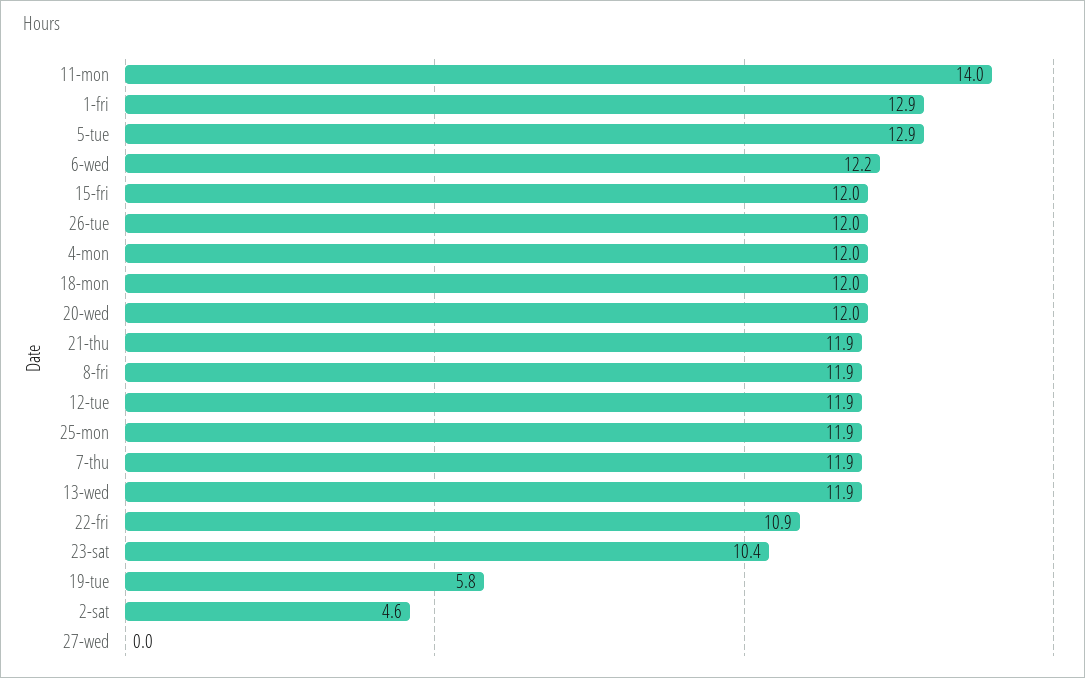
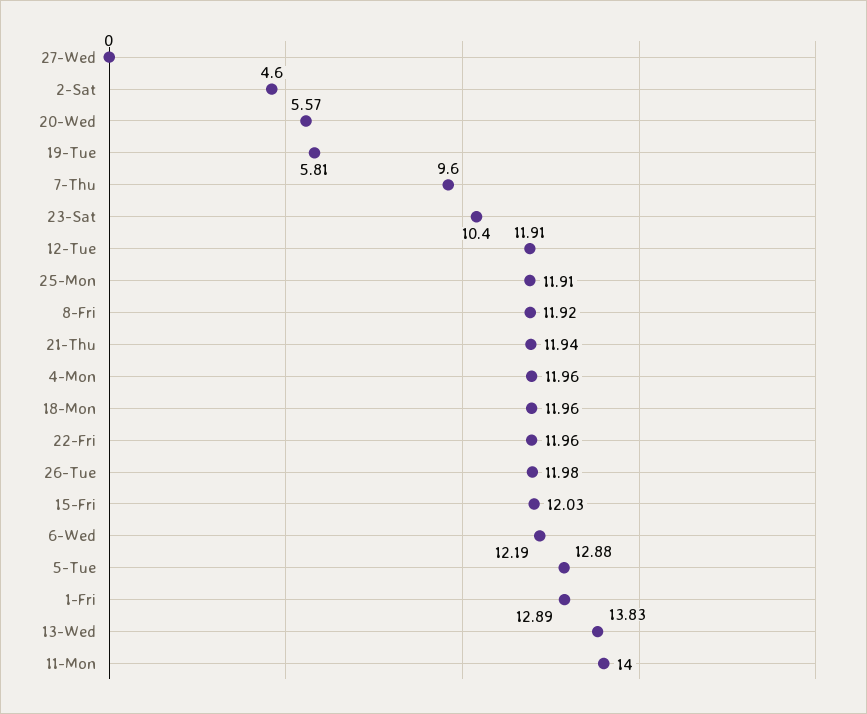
  {
    "11-mon": 14,
    "1-fri": 12.89,
    "5-tue": 12.88,
    "6-wed": 12.19,
    "15-fri": 12.03,
    "26-tue": 11.98,
    "4-mon": 11.96,
    "18-mon": 11.96,
-   "20-wed": 12,
+   "20-wed": 5.57,
    "21-thu": 11.94,
    "8-fri": 11.92,
    "12-tue": 11.91,
    "25-mon": 11.91,
-   "7-thu": 11.9,
+   "7-thu": 9.6,
-   "13-wed": 11.9,
+   "13-wed": 13.83,
-   "22-fri": 10.9,
+   "22-fri": 11.96,
    "23-sat": 10.4,
    "19-tue": 5.81,
    "2-sat": 4.6,
    "27-wed": 0
  }

